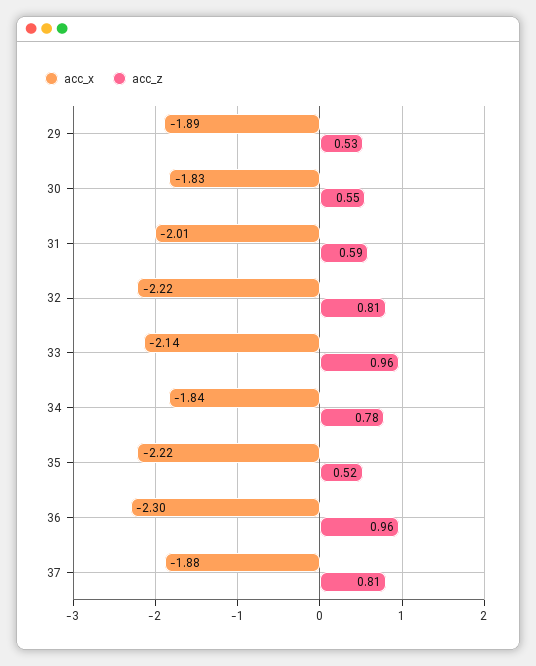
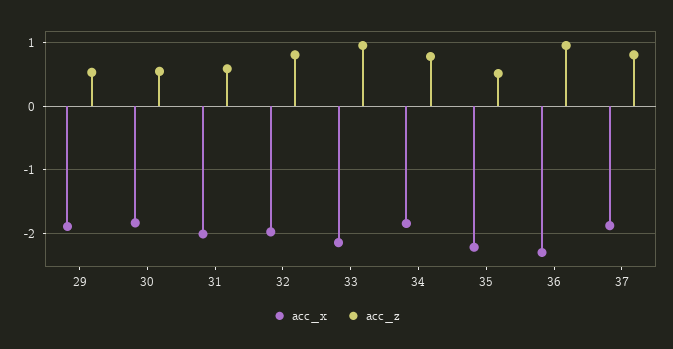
  {
    "acc_x": {
      "29": -1.89,
      "30": -1.83,
      "31": -2.01,
-     "32": -2.22,
+     "32": -2,
      "33": -2.14,
      "34": -1.84,
      "35": -2.22,
      "36": -2.3,
      "37": -1.88
    },
    "acc_z": {
      "29": 0.53,
      "30": 0.55,
      "31": 0.59,
      "32": 0.81,
      "33": 0.96,
      "34": 0.78,
      "35": 0.52,
      "36": 0.96,
      "37": 0.81
    }
  }

